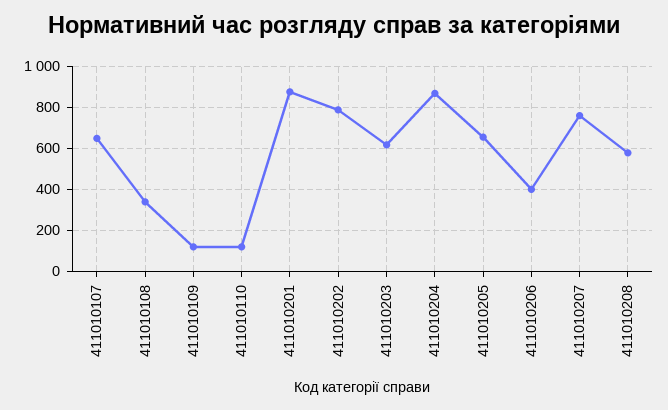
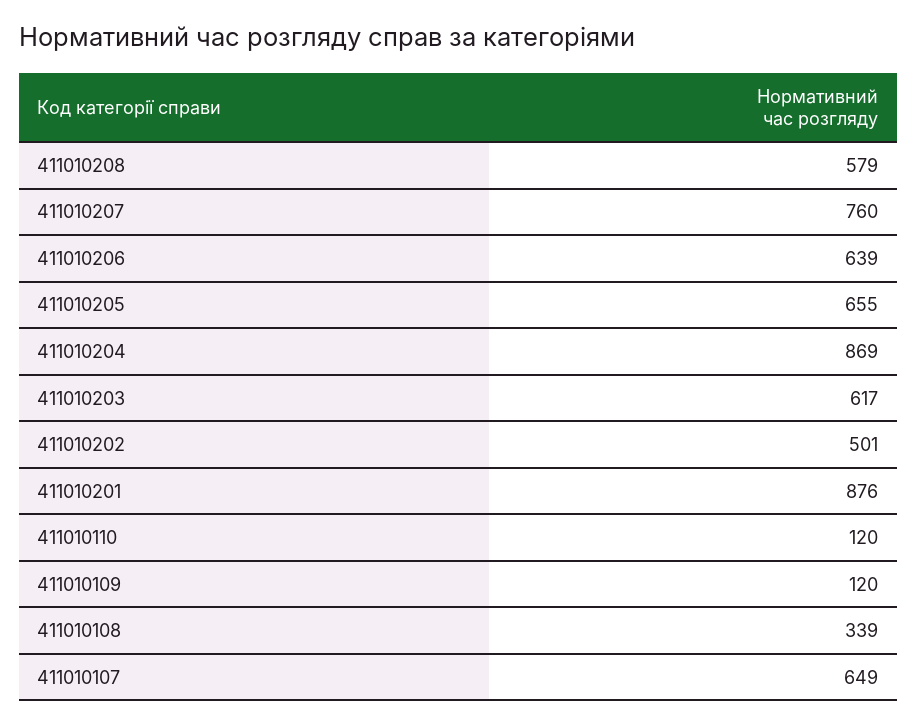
  {
    "411010107": 649,
    "411010108": 339,
    "411010109": 120,
    "411010110": 120,
    "411010201": 876,
-   "411010202": 800,
+   "411010202": 501,
    "411010203": 617,
    "411010204": 869,
    "411010205": 655,
-   "411010206": 400,
+   "411010206": 639,
    "411010207": 760,
    "411010208": 579
  }

